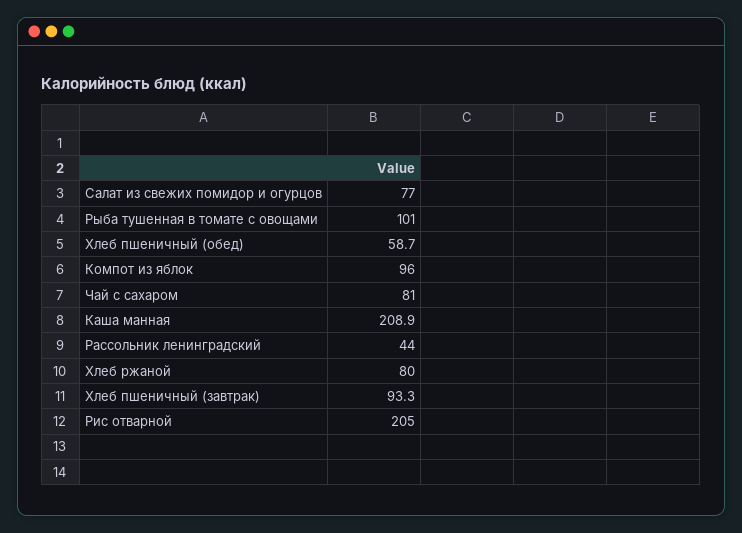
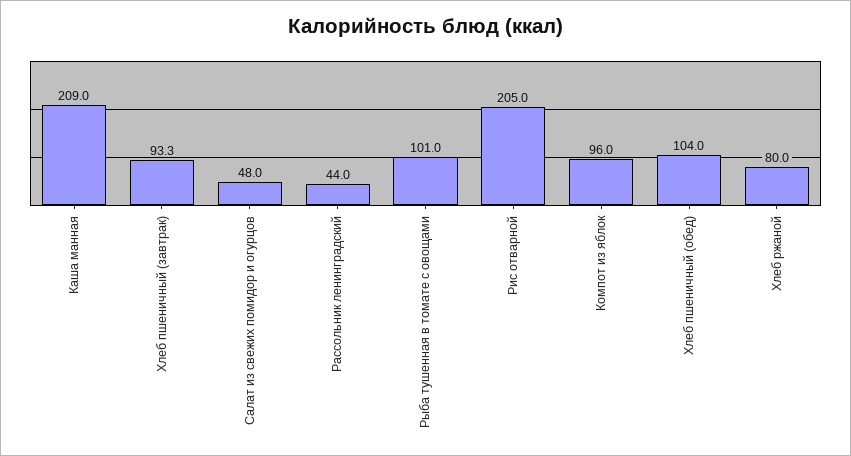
  {
-   "Салат из свежих помидор и огурцов": 77,
+   "Салат из свежих помидор и огурцов": 48,
    "Рыба тушенная в томате с овощами": 101,
-   "Хлеб пшеничный (обед)": 58.7,
+   "Хлеб пшеничный (обед)": 104,
    "Компот из яблок": 96,
-   "Чай с сахаром": 81,
-   "Каша манная": 208.9,
+   "Каша манная": 209,
    "Рассольник ленинградский": 44,
    "Хлеб ржаной": 80,
    "Хлеб пшеничный (завтрак)": 93.3,
    "Рис отварной": 205
  }

